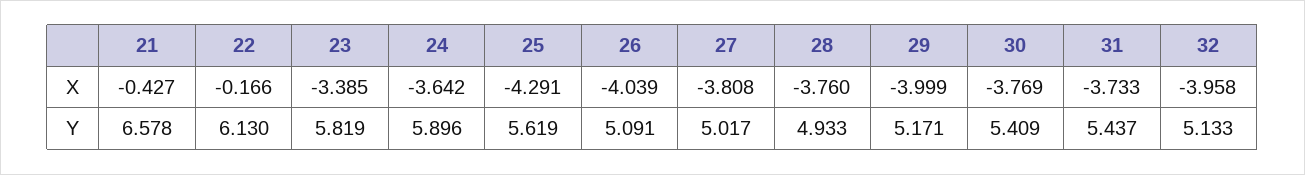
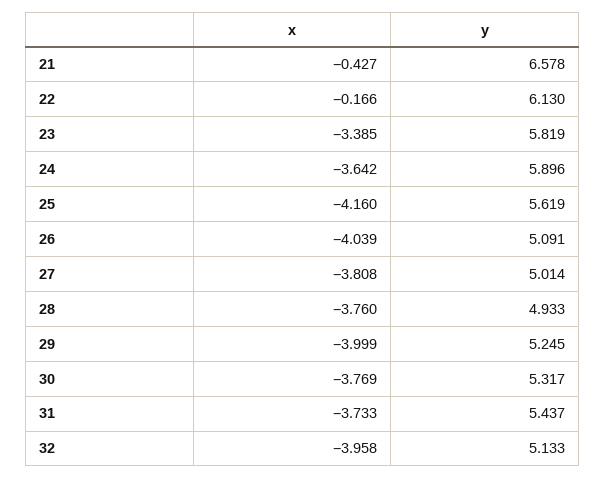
  {
    "21": {
      "X": -0.427,
      "Y": 6.578
    },
    "22": {
      "X": -0.166,
      "Y": 6.13
    },
    "23": {
      "X": -3.385,
      "Y": 5.819
    },
    "24": {
      "X": -3.642,
      "Y": 5.896
    },
    "25": {
-     "X": -4.291,
+     "X": -4.16,
      "Y": 5.619
    },
    "26": {
      "X": -4.039,
      "Y": 5.091
    },
    "27": {
      "X": -3.808,
-     "Y": 5.017
+     "Y": 5.014
    },
    "28": {
      "X": -3.76,
      "Y": 4.933
    },
    "29": {
      "X": -3.999,
-     "Y": 5.171
+     "Y": 5.245
    },
    "30": {
      "X": -3.769,
-     "Y": 5.409
+     "Y": 5.317
    },
    "31": {
      "X": -3.733,
      "Y": 5.437
    },
    "32": {
      "X": -3.958,
      "Y": 5.133
    }
  }

